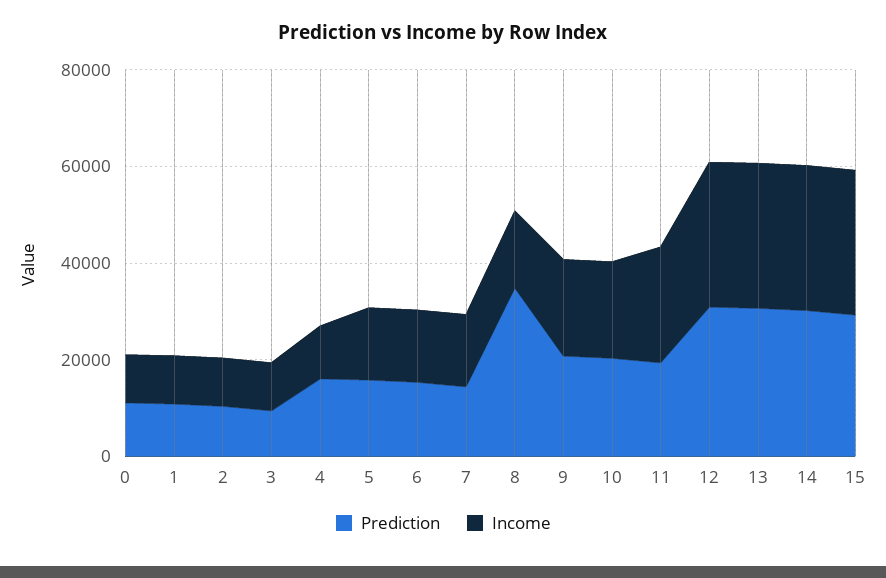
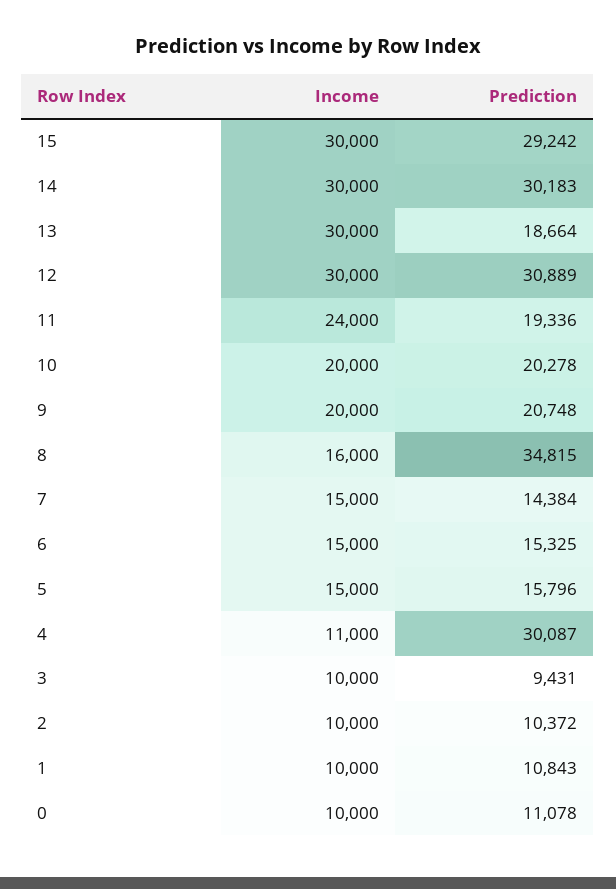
  {
    "Prediction": {
      "0": 11078,
      "1": 10843,
      "2": 10372,
      "3": 9431,
-     "4": 15000,
+     "4": 30087,
      "5": 15796,
      "6": 15325,
      "7": 14384,
      "8": 34815,
      "9": 20748,
      "10": 20278,
      "11": 19336,
      "12": 30889,
-     "13": 30000,
+     "13": 18664,
      "14": 30183,
      "15": 29242
    },
    "Income": {
      "0": 10000,
      "1": 10000,
      "2": 10000,
      "3": 10000,
      "4": 11000,
      "5": 15000,
      "6": 15000,
      "7": 15000,
      "8": 16000,
      "9": 20000,
      "10": 20000,
      "11": 24000,
      "12": 30000,
      "13": 30000,
      "14": 30000,
      "15": 30000
    }
  }

